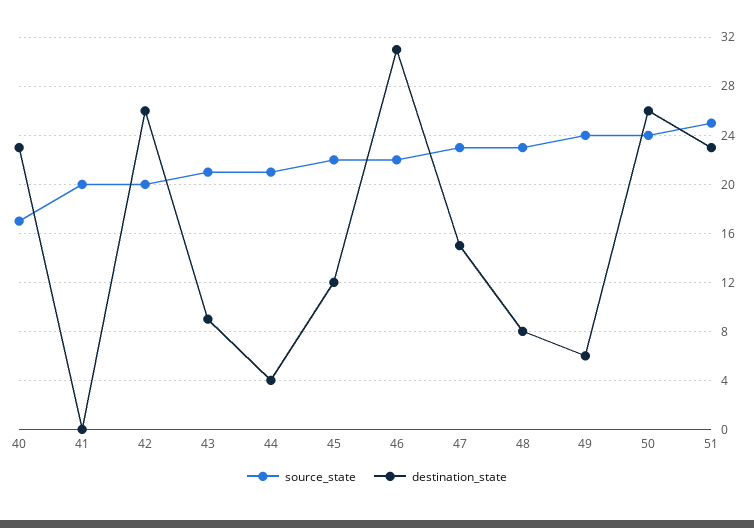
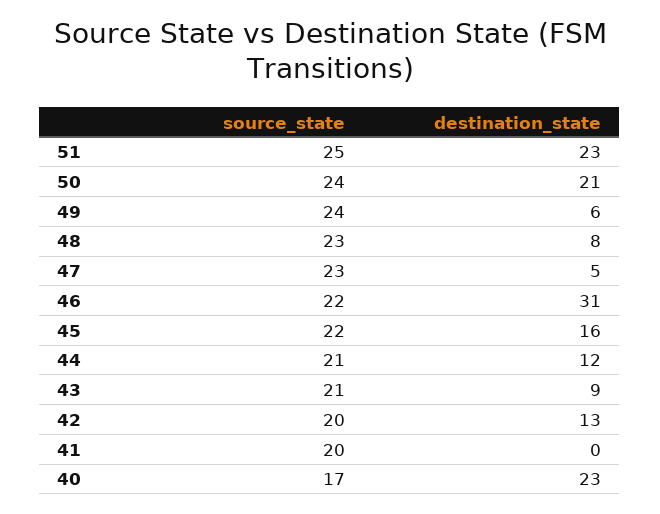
  {
    "source_state": {
      "40": 17,
      "41": 20,
      "42": 20,
      "43": 21,
      "44": 21,
      "45": 22,
      "46": 22,
      "47": 23,
      "48": 23,
      "49": 24,
      "50": 24,
      "51": 25
    },
    "destination_state": {
      "40": 23,
      "41": 0,
-     "42": 26,
+     "42": 13,
      "43": 9,
-     "44": 4,
+     "44": 12,
-     "45": 12,
+     "45": 16,
      "46": 31,
-     "47": 15,
+     "47": 5,
      "48": 8,
      "49": 6,
-     "50": 26,
+     "50": 21,
      "51": 23
    }
  }

